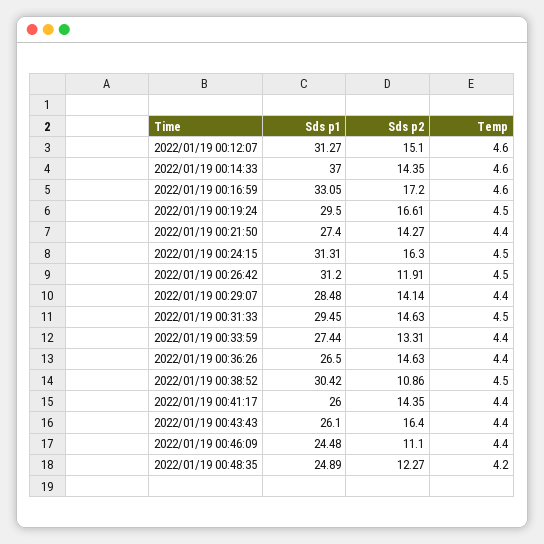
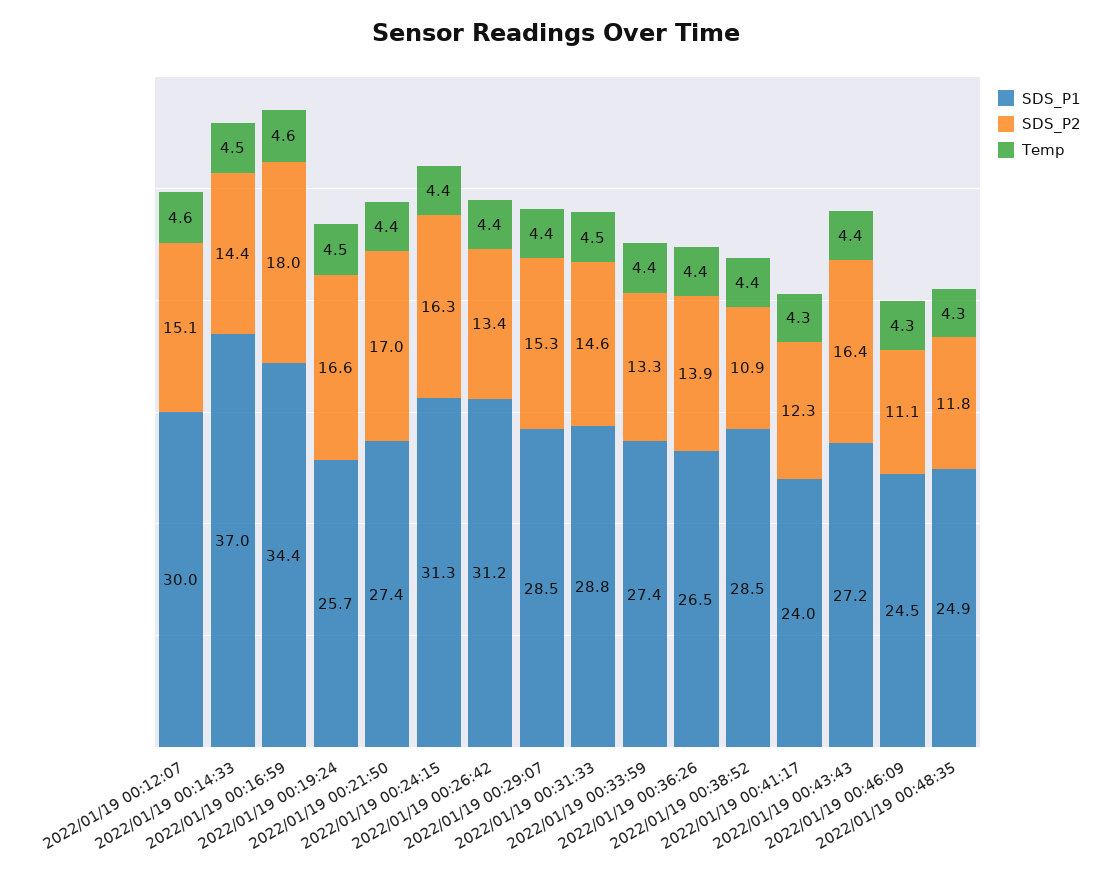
  {
    "Sds p1": {
-     "2022/01/19 00:12:07": 31.27,
+     "2022/01/19 00:12:07": 30,
      "2022/01/19 00:14:33": 37,
-     "2022/01/19 00:16:59": 33.05,
+     "2022/01/19 00:16:59": 34.4,
-     "2022/01/19 00:19:24": 29.5,
+     "2022/01/19 00:19:24": 25.7,
      "2022/01/19 00:21:50": 27.4,
      "2022/01/19 00:24:15": 31.31,
      "2022/01/19 00:26:42": 31.2,
      "2022/01/19 00:29:07": 28.48,
-     "2022/01/19 00:31:33": 29.45,
+     "2022/01/19 00:31:33": 28.8,
      "2022/01/19 00:33:59": 27.44,
      "2022/01/19 00:36:26": 26.5,
-     "2022/01/19 00:38:52": 30.42,
+     "2022/01/19 00:38:52": 28.5,
-     "2022/01/19 00:41:17": 26,
+     "2022/01/19 00:41:17": 24,
-     "2022/01/19 00:43:43": 26.1,
+     "2022/01/19 00:43:43": 27.2,
      "2022/01/19 00:46:09": 24.48,
      "2022/01/19 00:48:35": 24.89
    },
    "Sds p2": {
      "2022/01/19 00:12:07": 15.1,
      "2022/01/19 00:14:33": 14.35,
-     "2022/01/19 00:16:59": 17.2,
+     "2022/01/19 00:16:59": 18,
      "2022/01/19 00:19:24": 16.61,
-     "2022/01/19 00:21:50": 14.27,
+     "2022/01/19 00:21:50": 17,
      "2022/01/19 00:24:15": 16.3,
-     "2022/01/19 00:26:42": 11.91,
+     "2022/01/19 00:26:42": 13.4,
-     "2022/01/19 00:29:07": 14.14,
+     "2022/01/19 00:29:07": 15.3,
      "2022/01/19 00:31:33": 14.63,
      "2022/01/19 00:33:59": 13.31,
-     "2022/01/19 00:36:26": 14.63,
+     "2022/01/19 00:36:26": 13.9,
      "2022/01/19 00:38:52": 10.86,
-     "2022/01/19 00:41:17": 14.35,
+     "2022/01/19 00:41:17": 12.3,
      "2022/01/19 00:43:43": 16.4,
      "2022/01/19 00:46:09": 11.1,
-     "2022/01/19 00:48:35": 12.27
+     "2022/01/19 00:48:35": 11.8
    },
    "Temp": {
      "2022/01/19 00:12:07": 4.6,
-     "2022/01/19 00:14:33": 4.6,
+     "2022/01/19 00:14:33": 4.5,
      "2022/01/19 00:16:59": 4.6,
      "2022/01/19 00:19:24": 4.5,
      "2022/01/19 00:21:50": 4.4,
-     "2022/01/19 00:24:15": 4.5,
+     "2022/01/19 00:24:15": 4.4,
-     "2022/01/19 00:26:42": 4.5,
+     "2022/01/19 00:26:42": 4.4,
      "2022/01/19 00:29:07": 4.4,
      "2022/01/19 00:31:33": 4.5,
      "2022/01/19 00:33:59": 4.4,
      "2022/01/19 00:36:26": 4.4,
-     "2022/01/19 00:38:52": 4.5,
+     "2022/01/19 00:38:52": 4.4,
-     "2022/01/19 00:41:17": 4.4,
+     "2022/01/19 00:41:17": 4.3,
      "2022/01/19 00:43:43": 4.4,
-     "2022/01/19 00:46:09": 4.4,
+     "2022/01/19 00:46:09": 4.3,
-     "2022/01/19 00:48:35": 4.2
+     "2022/01/19 00:48:35": 4.3
    }
  }

